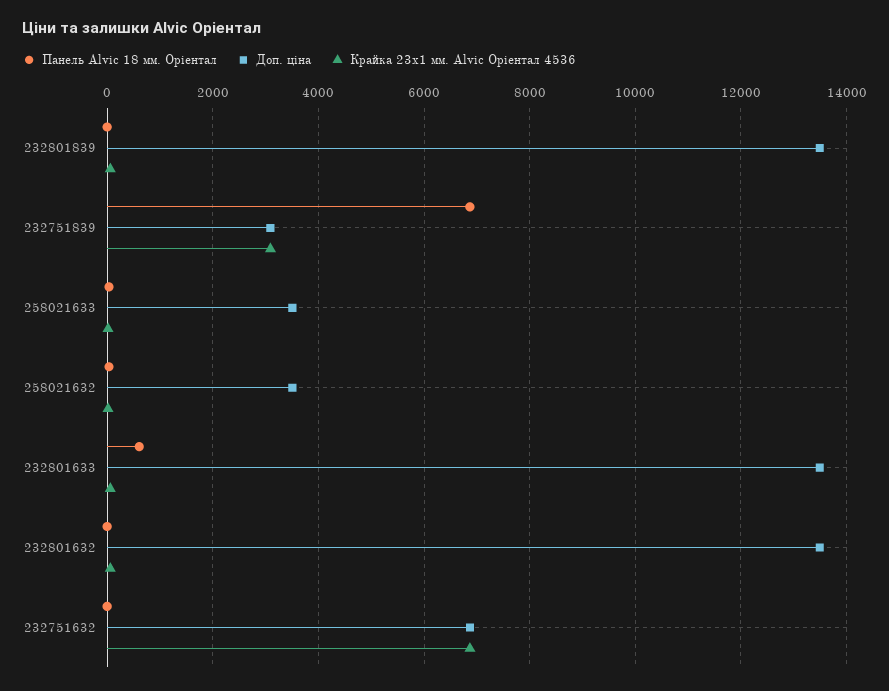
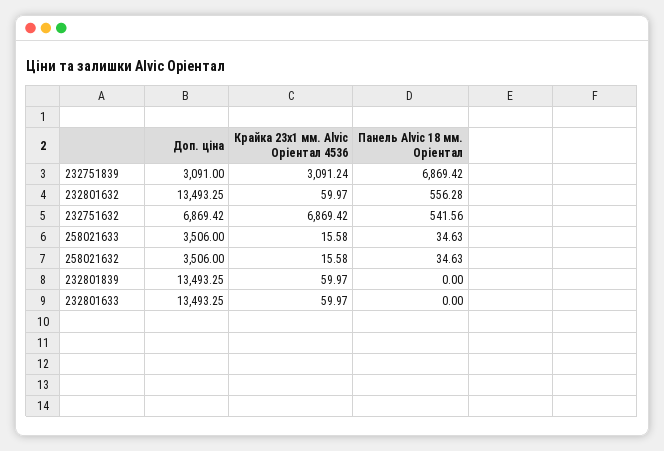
  {
    "Панель Alvic 18 мм. Oріентал": {
      "232801839": 0,
      "232751839": 6869.42,
      "258021633": 34.63,
      "258021632": 34.63,
-     "232801633": 600,
+     "232801633": 0,
-     "232801632": 0,
+     "232801632": 556.28,
-     "232751632": 0
+     "232751632": 541.56
    },
    "Доп. ціна": {
      "232801839": 13493.25,
      "232751839": 3091,
      "258021633": 3506,
      "258021632": 3506,
      "232801633": 13493.25,
      "232801632": 13493.25,
      "232751632": 6869.42
    },
    "Крайка 23x1 мм. Alvic Oріентал 4536": {
      "232801839": 59.97,
      "232751839": 3091.24,
      "258021633": 15.58,
      "258021632": 15.58,
      "232801633": 59.97,
      "232801632": 59.97,
      "232751632": 6869.42
    }
  }

